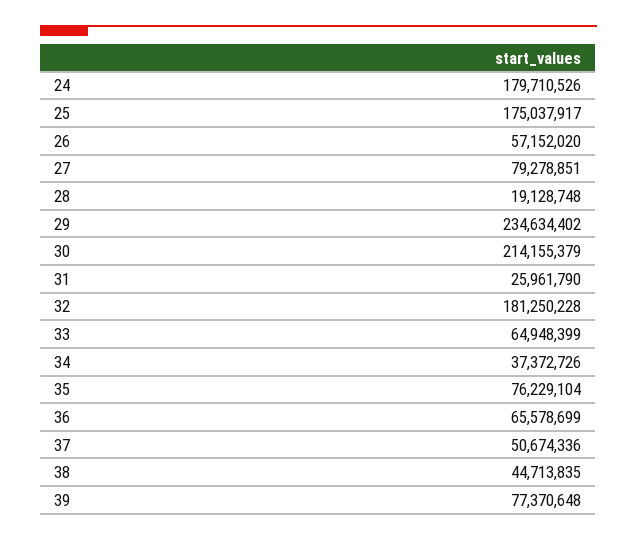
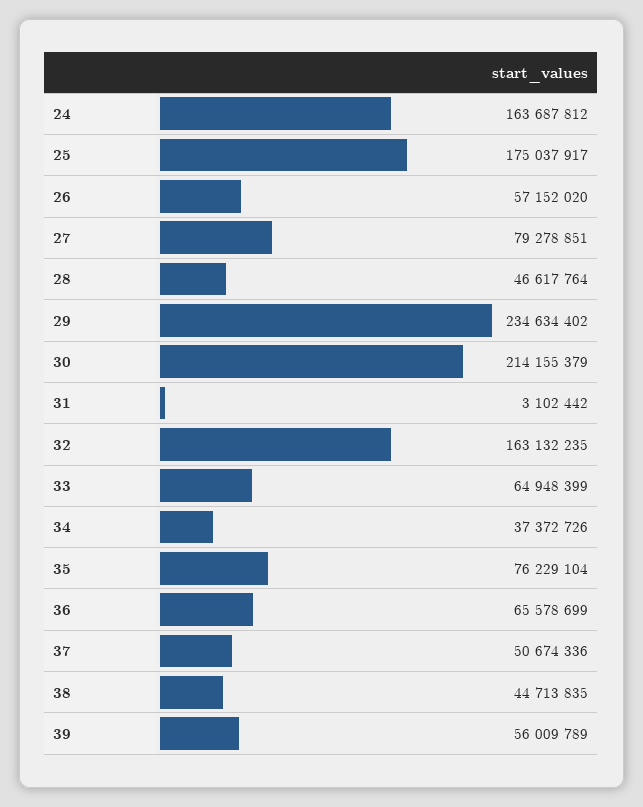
  {
-   "24": 179710526,
+   "24": 163687812,
    "25": 175037917,
    "26": 57152020,
    "27": 79278851,
-   "28": 19128748,
+   "28": 46617764,
    "29": 234634402,
    "30": 214155379,
-   "31": 25961790,
+   "31": 3102442,
-   "32": 181250228,
+   "32": 163132235,
    "33": 64948399,
    "34": 37372726,
    "35": 76229104,
    "36": 65578699,
    "37": 50674336,
    "38": 44713835,
-   "39": 77370648
+   "39": 56009789
  }

